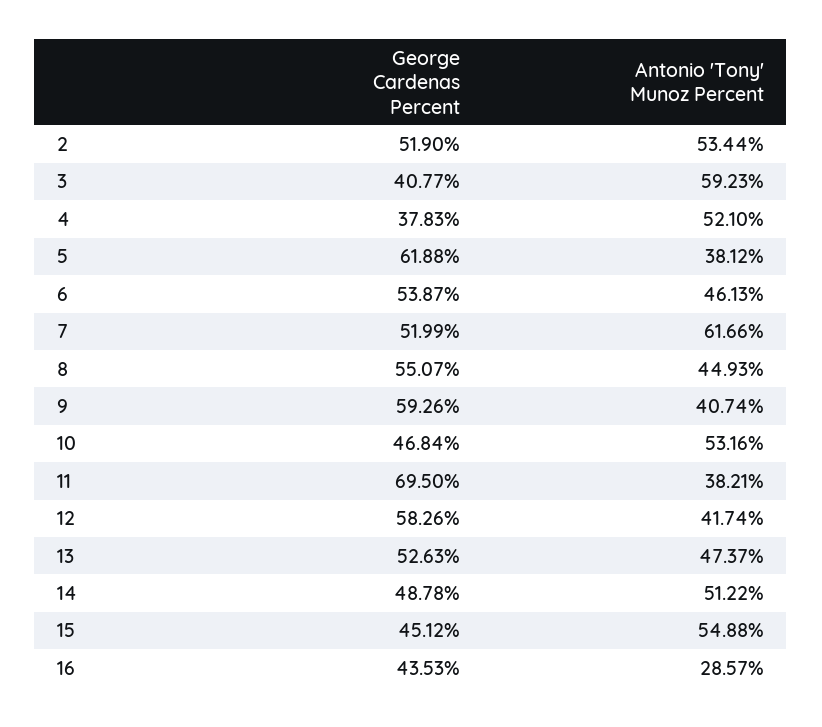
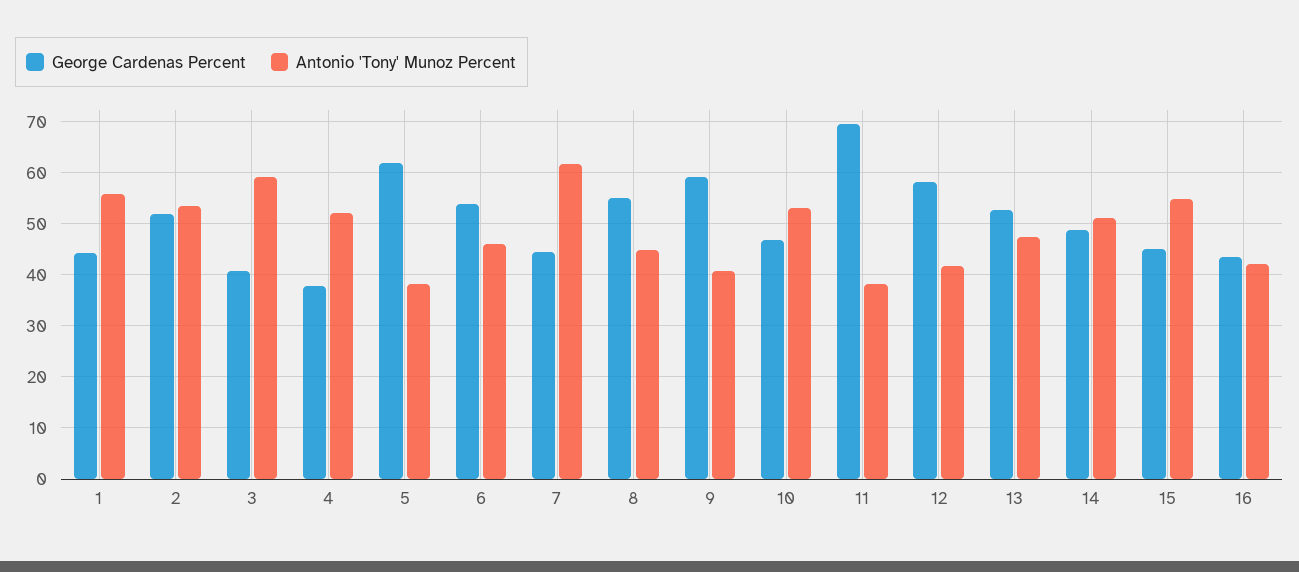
  {
    "George Cardenas Percent": {
      "2": 51.9,
      "3": 40.77,
      "4": 37.83,
      "5": 61.88,
      "6": 53.87,
-     "7": 51.99,
+     "7": 44,
      "8": 55.07,
      "9": 59.26,
      "10": 46.84,
      "11": 69.5,
      "12": 58.26,
      "13": 52.63,
      "14": 48.78,
      "15": 45.12,
-     "16": 43.53
+     "16": 43.53,
+     "1": 44
    },
    "Antonio 'Tony' Munoz Percent": {
      "2": 53.44,
      "3": 59.23,
      "4": 52.1,
      "5": 38.12,
      "6": 46.13,
      "7": 61.66,
      "8": 44.93,
      "9": 40.74,
      "10": 53.16,
      "11": 38.21,
      "12": 41.74,
      "13": 47.37,
      "14": 51.22,
      "15": 54.88,
-     "16": 28.57
+     "16": 42,
+     "1": 56
    }
  }

